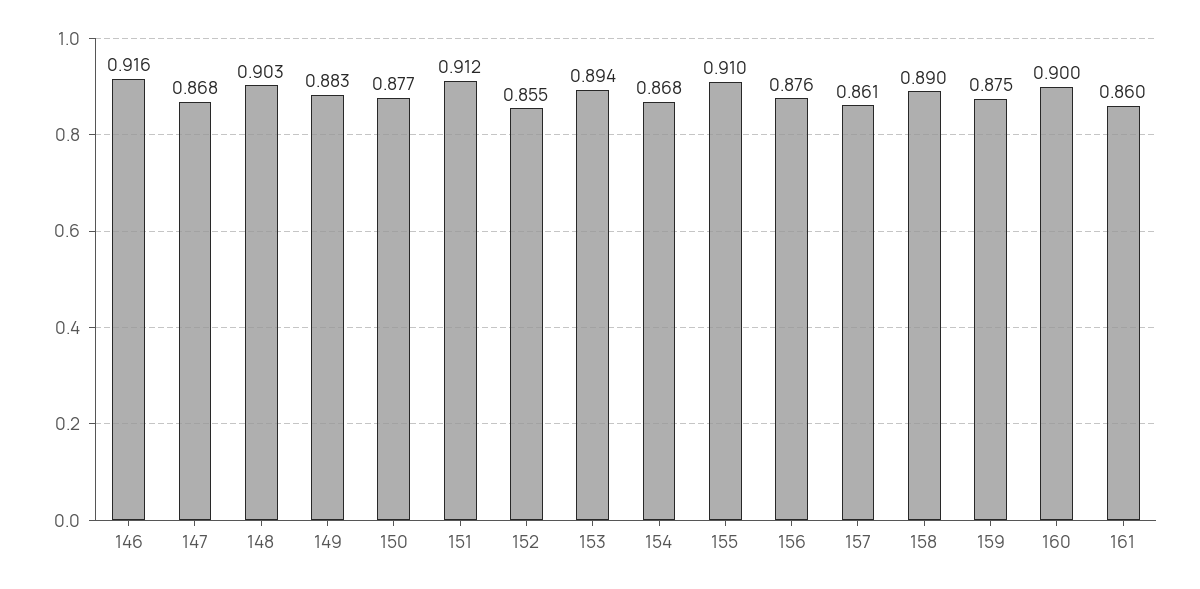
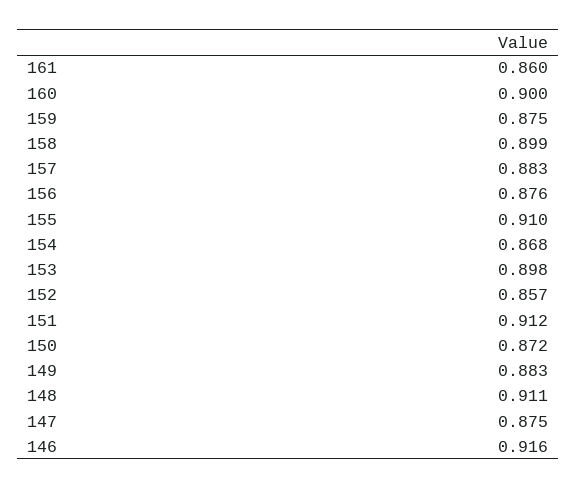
  {
    "146": 0.916,
-   "147": 0.868,
+   "147": 0.875,
-   "148": 0.903,
+   "148": 0.911,
    "149": 0.883,
-   "150": 0.877,
+   "150": 0.872,
    "151": 0.912,
-   "152": 0.855,
+   "152": 0.857,
-   "153": 0.894,
+   "153": 0.898,
    "154": 0.868,
    "155": 0.91,
    "156": 0.876,
-   "157": 0.861,
+   "157": 0.883,
-   "158": 0.89,
+   "158": 0.899,
    "159": 0.875,
    "160": 0.9,
    "161": 0.86
  }

